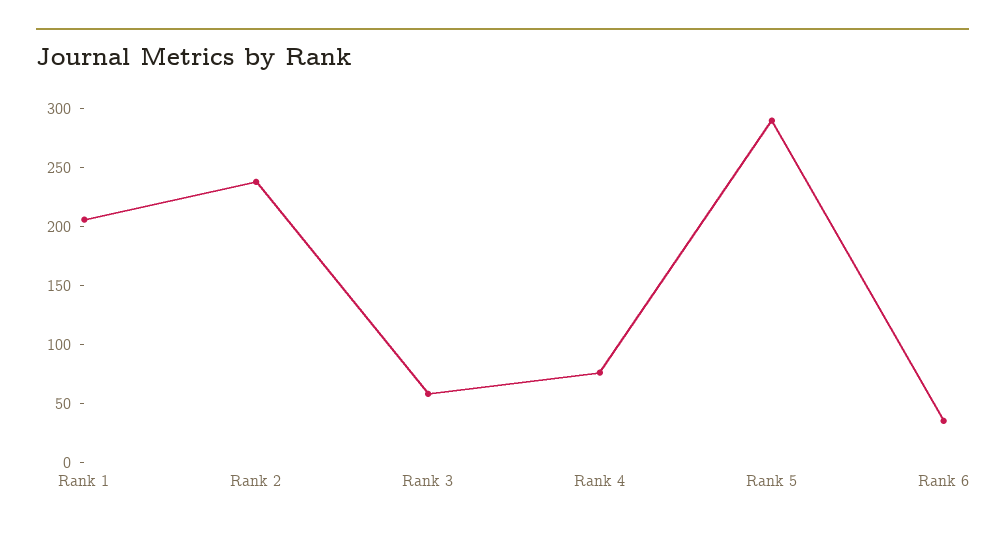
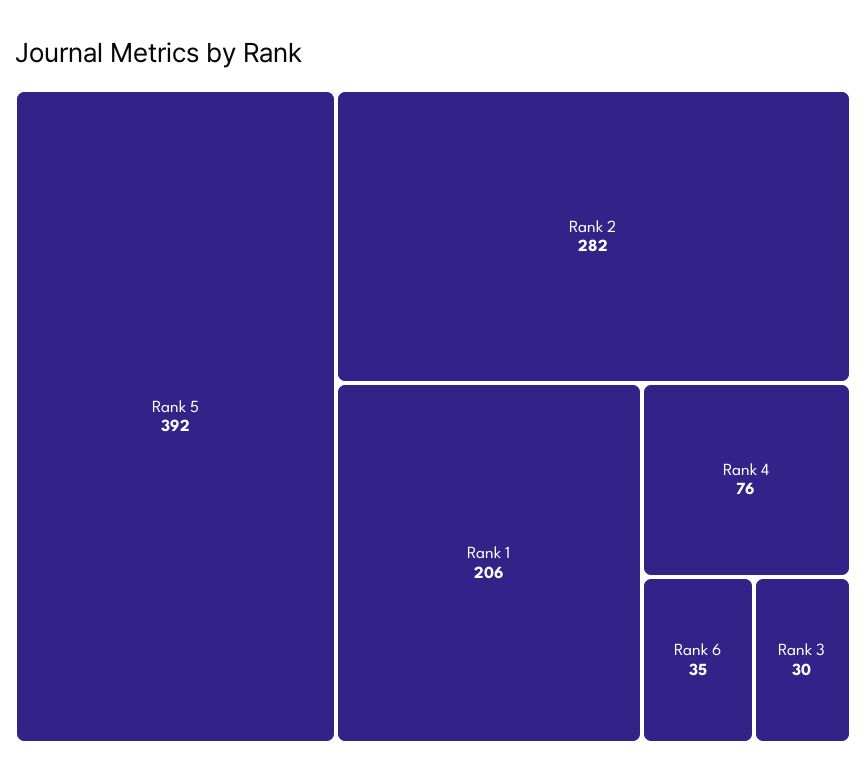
  {
    "Rank 1": 206,
-   "Rank 2": 240,
+   "Rank 2": 282,
-   "Rank 3": 60,
+   "Rank 3": 30,
    "Rank 4": 76,
-   "Rank 5": 290,
+   "Rank 5": 392,
    "Rank 6": 35
  }

